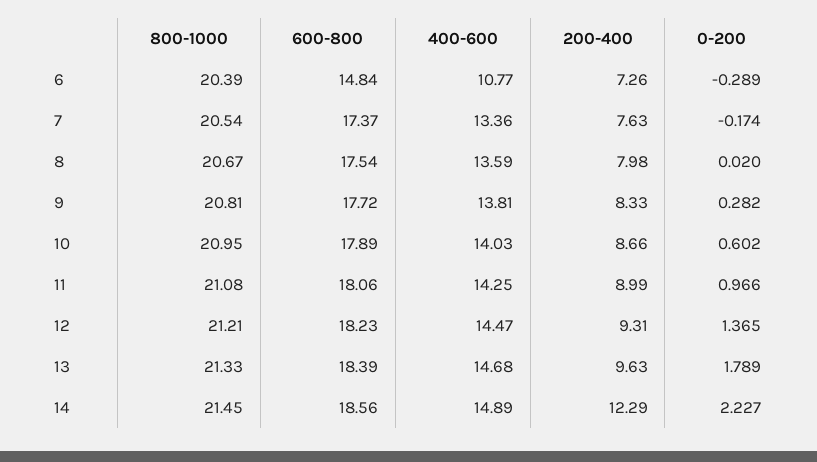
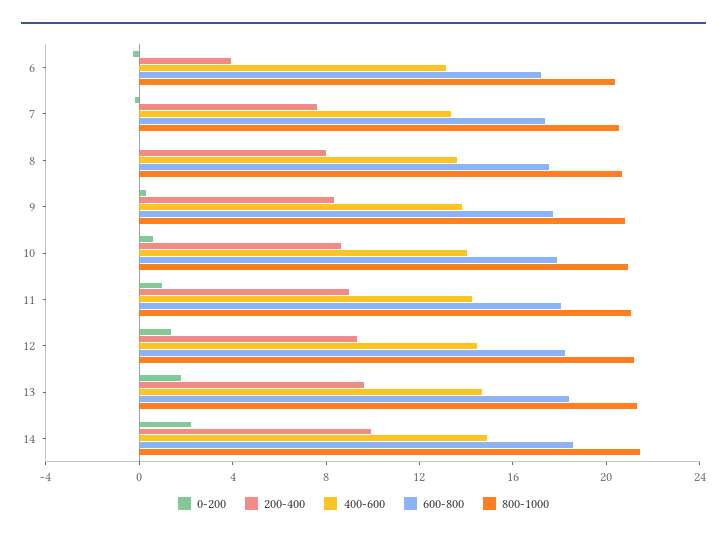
  {
    "800-1000": {
      "6": 20.39,
      "7": 20.54,
      "8": 20.67,
      "9": 20.81,
      "10": 20.95,
      "11": 21.08,
      "12": 21.21,
      "13": 21.33,
      "14": 21.45
    },
    "600-800": {
-     "6": 14.84,
+     "6": 17,
      "7": 17.37,
      "8": 17.54,
      "9": 17.72,
      "10": 17.89,
      "11": 18.06,
      "12": 18.23,
      "13": 18.39,
      "14": 18.56
    },
    "400-600": {
-     "6": 10.77,
+     "6": 13,
      "7": 13.36,
      "8": 13.59,
      "9": 13.81,
      "10": 14.03,
      "11": 14.25,
      "12": 14.47,
      "13": 14.68,
      "14": 14.89
    },
    "200-400": {
-     "6": 7.26,
+     "6": 4,
      "7": 7.63,
      "8": 7.98,
      "9": 8.33,
      "10": 8.66,
      "11": 8.99,
      "12": 9.31,
      "13": 9.63,
-     "14": 12.29
+     "14": 10
    },
    "0-200": {
      "6": -0.289,
      "7": -0.174,
      "8": 0.02,
      "9": 0.282,
      "10": 0.602,
      "11": 0.966,
      "12": 1.365,
      "13": 1.789,
      "14": 2.227
    }
  }

